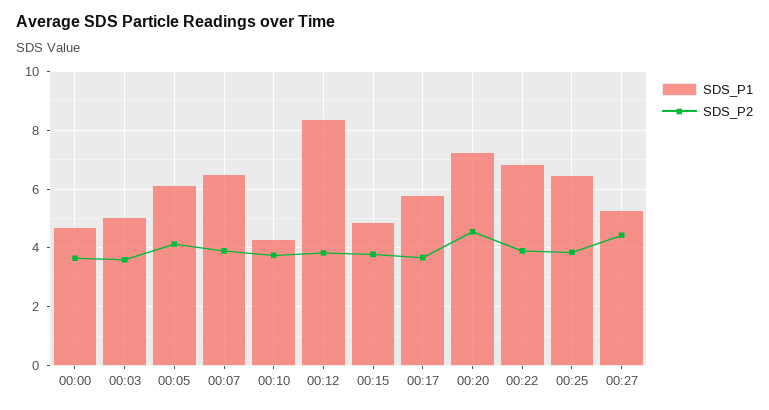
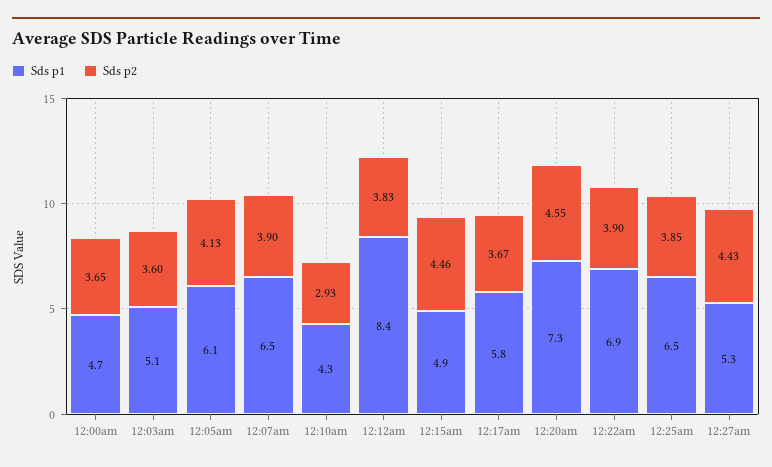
  {
    "SDS_P1": {
      "00:00": 4.7,
      "00:03": 5.1,
      "00:05": 6.1,
      "00:07": 6.5,
      "00:10": 4.3,
      "00:12": 8.4,
      "00:15": 4.9,
      "00:17": 5.8,
      "00:20": 7.3,
      "00:22": 6.9,
      "00:25": 6.5,
      "00:27": 5.3
    },
    "SDS_P2": {
      "00:00": 3.65,
      "00:03": 3.6,
      "00:05": 4.13,
      "00:07": 3.9,
-     "00:10": 3.75,
+     "00:10": 2.93,
      "00:12": 3.83,
-     "00:15": 3.75,
+     "00:15": 4.46,
      "00:17": 3.67,
      "00:20": 4.55,
      "00:22": 3.9,
      "00:25": 3.85,
      "00:27": 4.43
    }
  }

